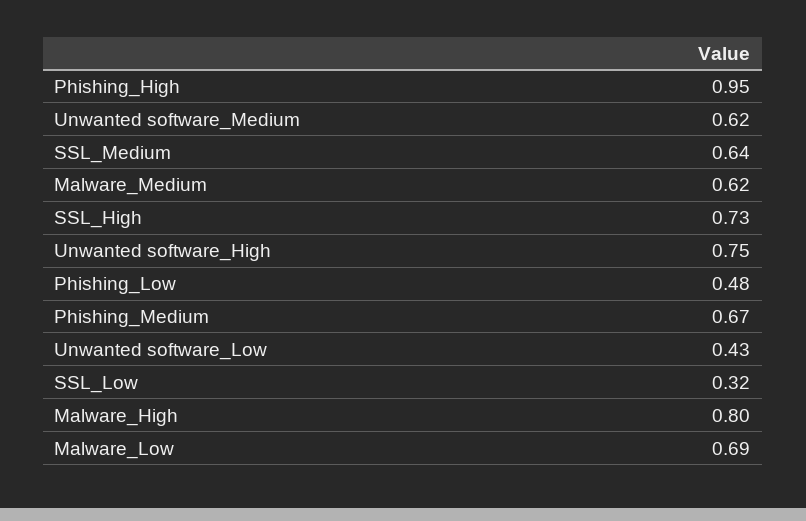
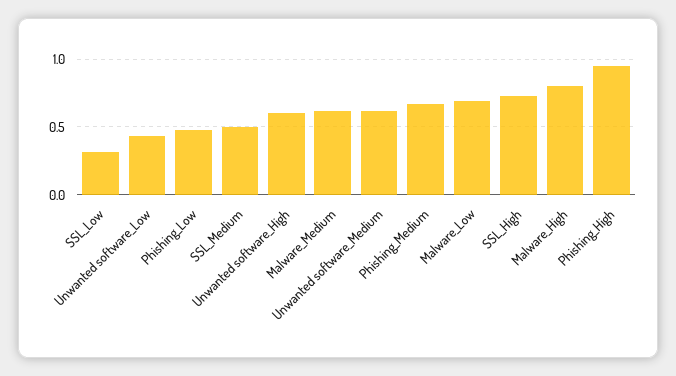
  {
    "Phishing_High": 0.95,
    "Unwanted software_Medium": 0.62,
-   "SSL_Medium": 0.64,
+   "SSL_Medium": 0.5,
    "Malware_Medium": 0.62,
    "SSL_High": 0.73,
-   "Unwanted software_High": 0.75,
+   "Unwanted software_High": 0.6,
    "Phishing_Low": 0.48,
    "Phishing_Medium": 0.67,
    "Unwanted software_Low": 0.43,
    "SSL_Low": 0.32,
    "Malware_High": 0.8,
    "Malware_Low": 0.69
  }

